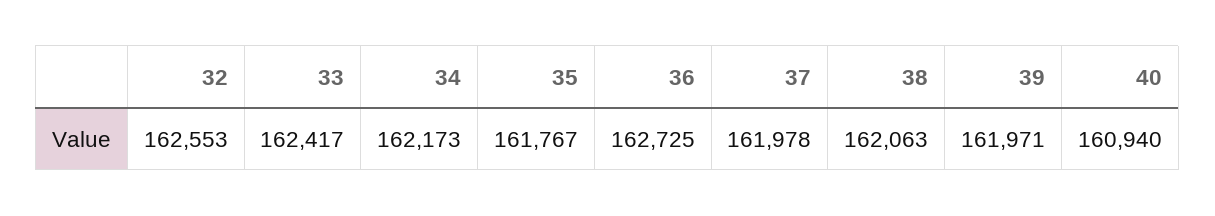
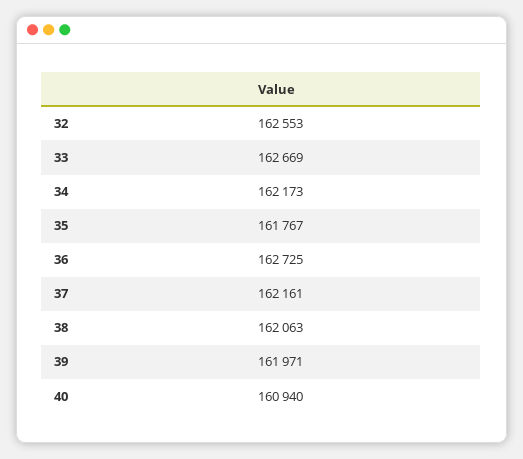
  {
    "32": 162553,
-   "33": 162417,
+   "33": 162669,
    "34": 162173,
    "35": 161767,
    "36": 162725,
-   "37": 161978,
+   "37": 162161,
    "38": 162063,
    "39": 161971,
    "40": 160940
  }

